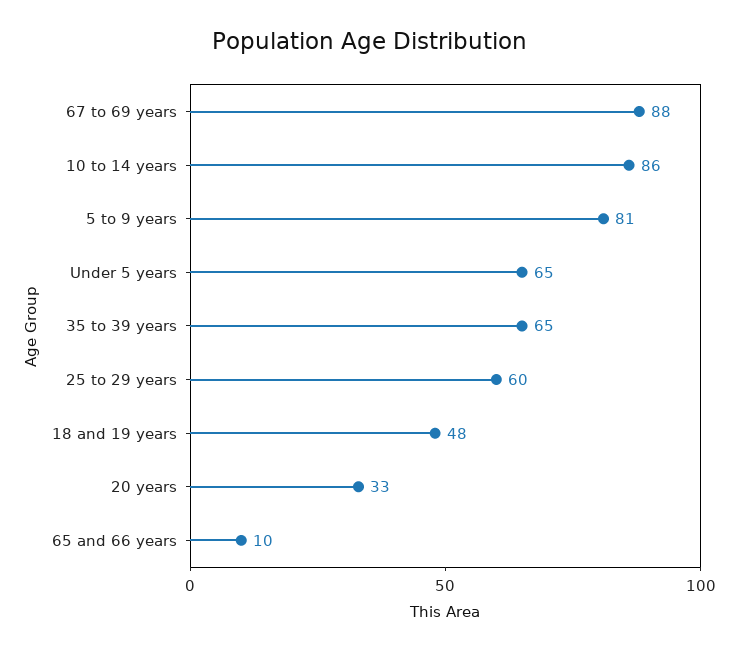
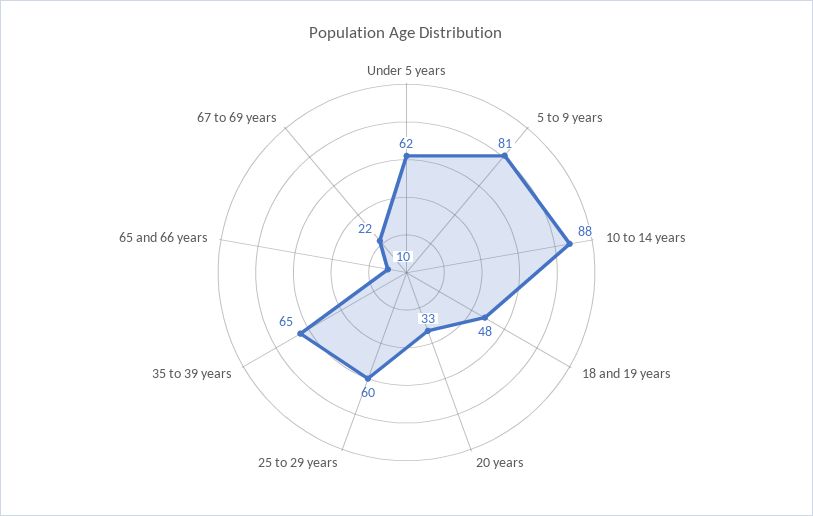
  {
-   "67 to 69 years": 88,
+   "67 to 69 years": 22,
-   "10 to 14 years": 86,
+   "10 to 14 years": 88,
    "5 to 9 years": 81,
-   "Under 5 years": 65,
+   "Under 5 years": 62,
    "35 to 39 years": 65,
    "25 to 29 years": 60,
    "18 and 19 years": 48,
    "20 years": 33,
    "65 and 66 years": 10
  }

